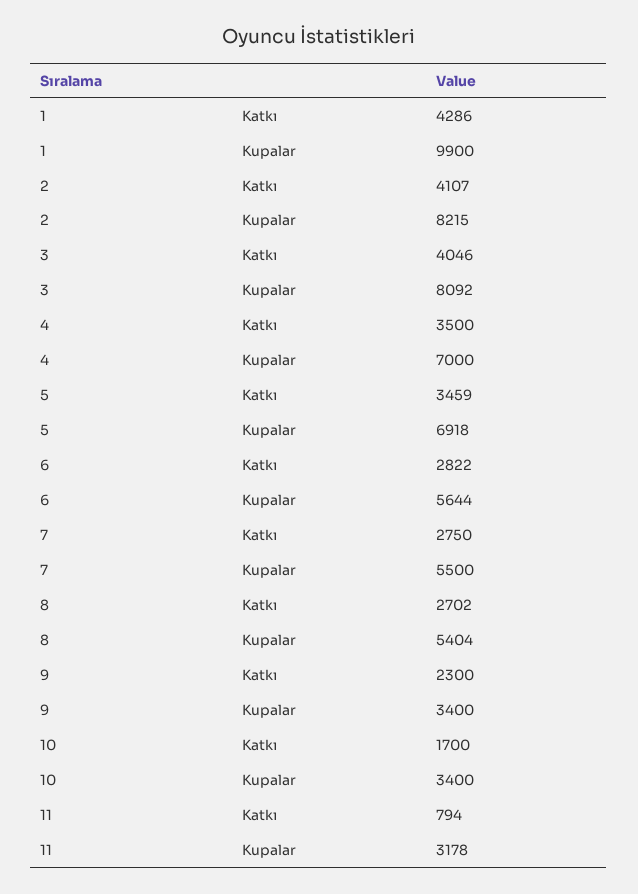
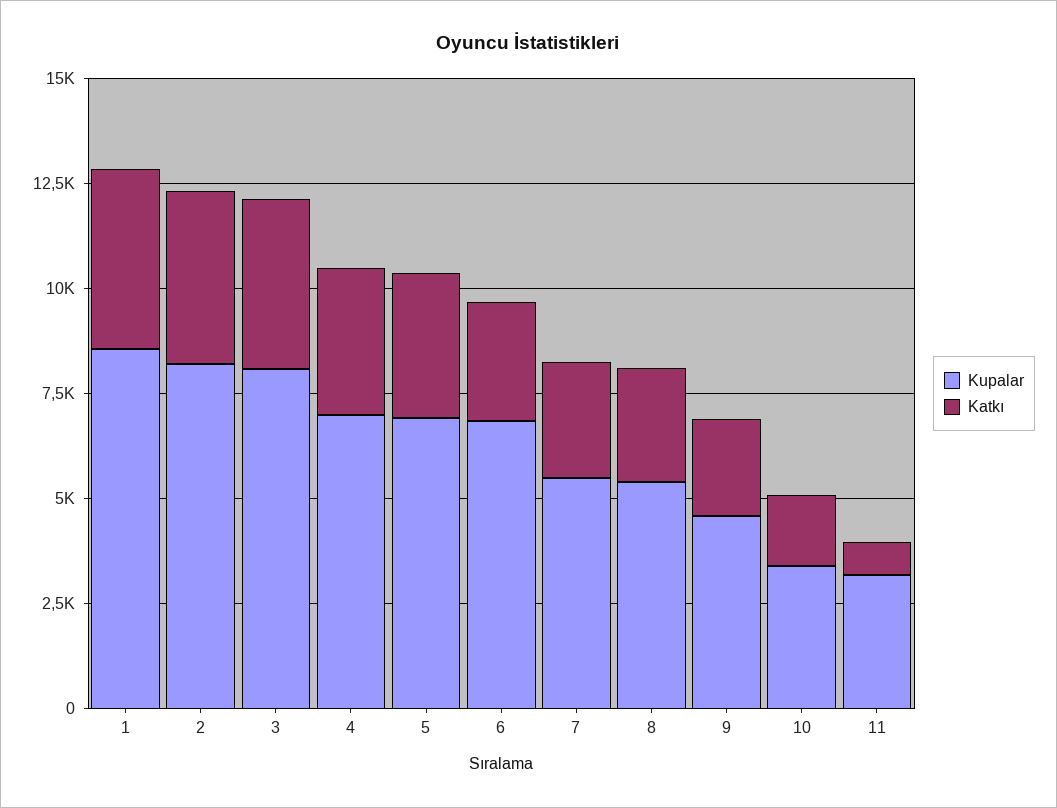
  {
    "Katkı": {
      "1": 4286,
      "2": 4107,
      "3": 4046,
      "4": 3500,
      "5": 3459,
      "6": 2822,
      "7": 2750,
      "8": 2702,
      "9": 2300,
      "10": 1700,
      "11": 794
    },
    "Kupalar": {
-     "1": 9900,
+     "1": 8500,
      "2": 8215,
      "3": 8092,
      "4": 7000,
      "5": 6918,
-     "6": 5644,
+     "6": 7000,
      "7": 5500,
      "8": 5404,
-     "9": 3400,
+     "9": 4500,
      "10": 3400,
      "11": 3178
    }
  }

